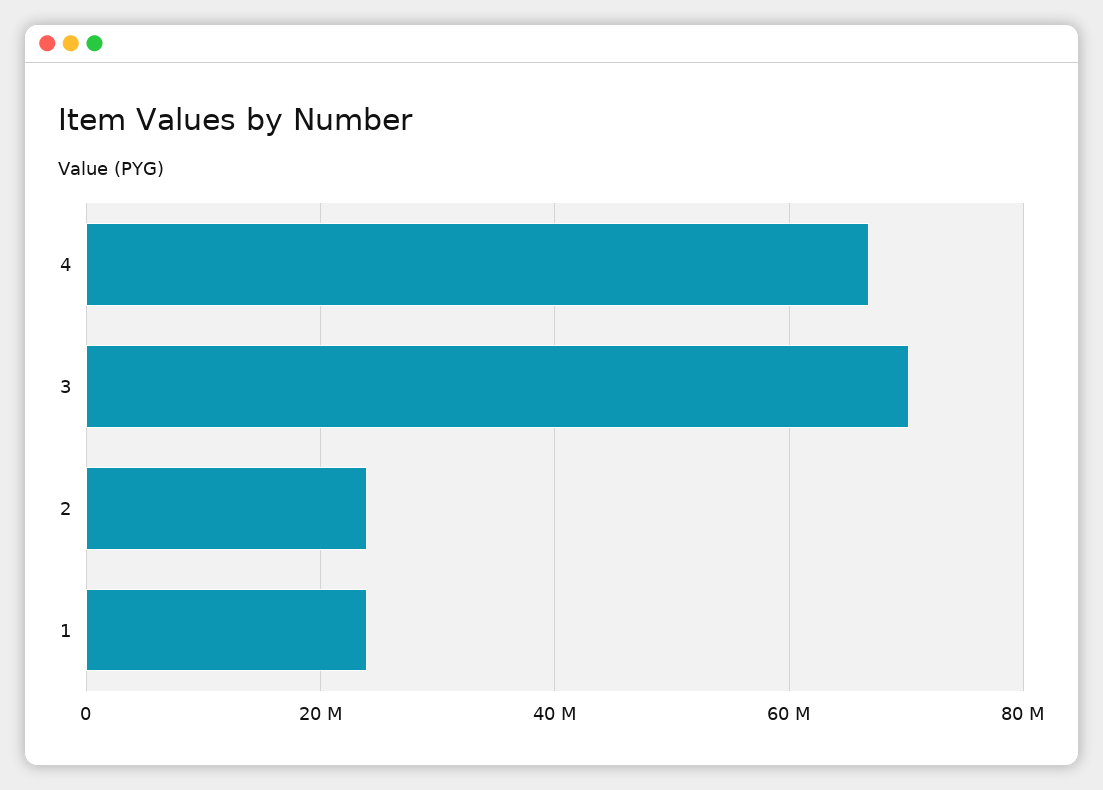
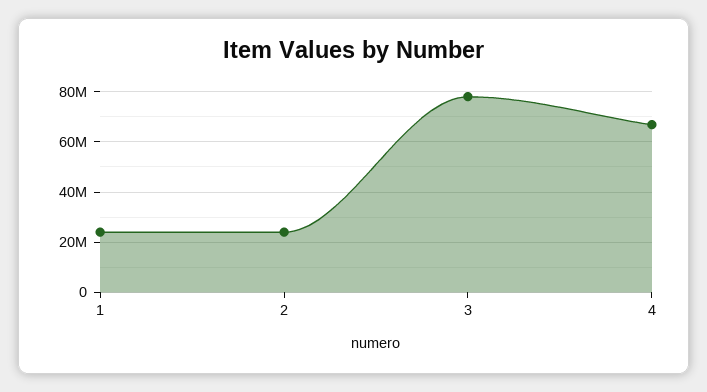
  {
    "4": 66000000,
-   "3": 70000000,
+   "3": 77500000,
    "2": 24000000,
    "1": 24000000
  }

